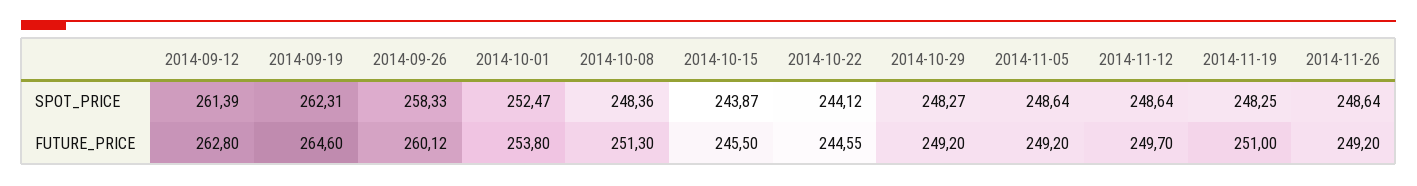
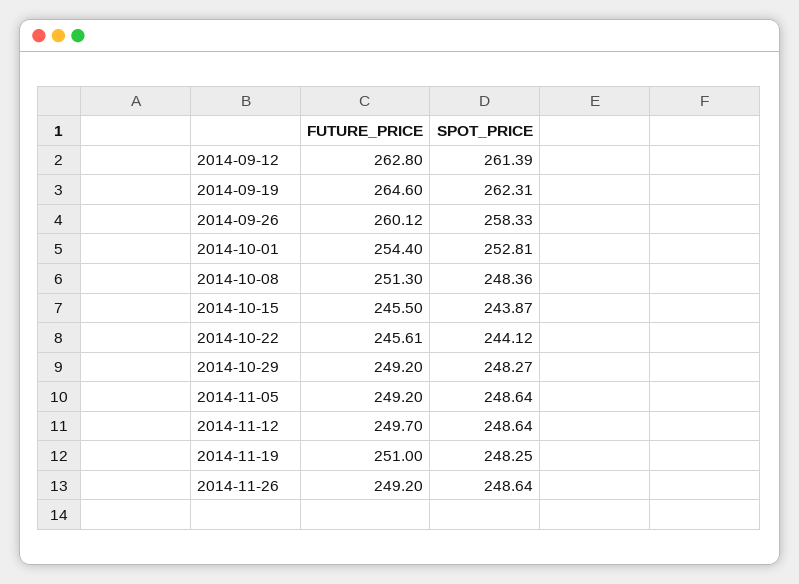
  {
    "2014-09-12": {
      "SPOT_PRICE": 261.39,
      "FUTURE_PRICE": 262.8
    },
    "2014-09-19": {
      "SPOT_PRICE": 262.31,
      "FUTURE_PRICE": 264.6
    },
    "2014-09-26": {
      "SPOT_PRICE": 258.33,
      "FUTURE_PRICE": 260.12
    },
    "2014-10-01": {
-     "SPOT_PRICE": 252.47,
+     "SPOT_PRICE": 252.81,
-     "FUTURE_PRICE": 253.8
+     "FUTURE_PRICE": 254.4
    },
    "2014-10-08": {
      "SPOT_PRICE": 248.36,
      "FUTURE_PRICE": 251.3
    },
    "2014-10-15": {
      "SPOT_PRICE": 243.87,
      "FUTURE_PRICE": 245.5
    },
    "2014-10-22": {
      "SPOT_PRICE": 244.12,
-     "FUTURE_PRICE": 244.55
+     "FUTURE_PRICE": 245.61
    },
    "2014-10-29": {
      "SPOT_PRICE": 248.27,
      "FUTURE_PRICE": 249.2
    },
    "2014-11-05": {
      "SPOT_PRICE": 248.64,
      "FUTURE_PRICE": 249.2
    },
    "2014-11-12": {
      "SPOT_PRICE": 248.64,
      "FUTURE_PRICE": 249.7
    },
    "2014-11-19": {
      "SPOT_PRICE": 248.25,
      "FUTURE_PRICE": 251
    },
    "2014-11-26": {
      "SPOT_PRICE": 248.64,
      "FUTURE_PRICE": 249.2
    }
  }

